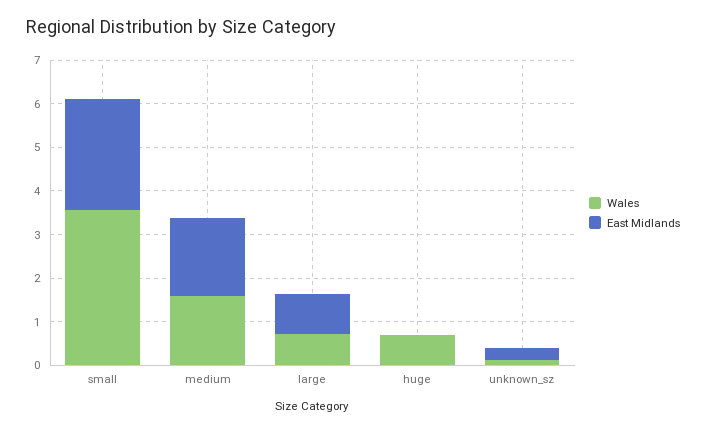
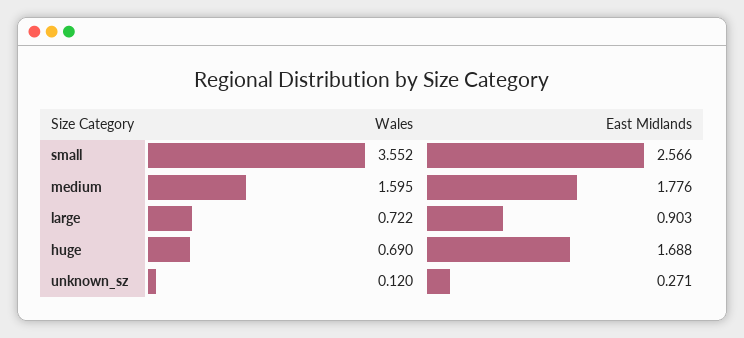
  {
    "Wales": {
      "small": 3.552,
      "medium": 1.595,
      "large": 0.722,
      "huge": 0.69,
      "unknown_sz": 0.12
    },
    "East Midlands": {
      "small": 2.566,
      "medium": 1.776,
      "large": 0.903,
-     "huge": 0,
+     "huge": 1.688,
      "unknown_sz": 0.271
    }
  }

